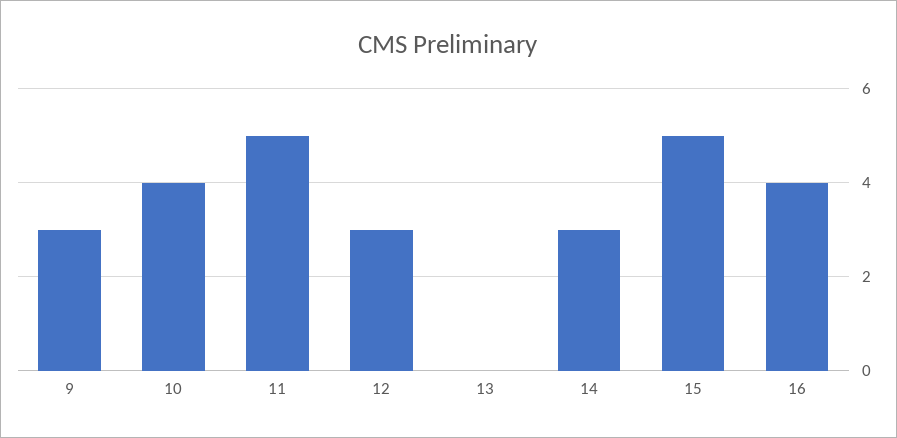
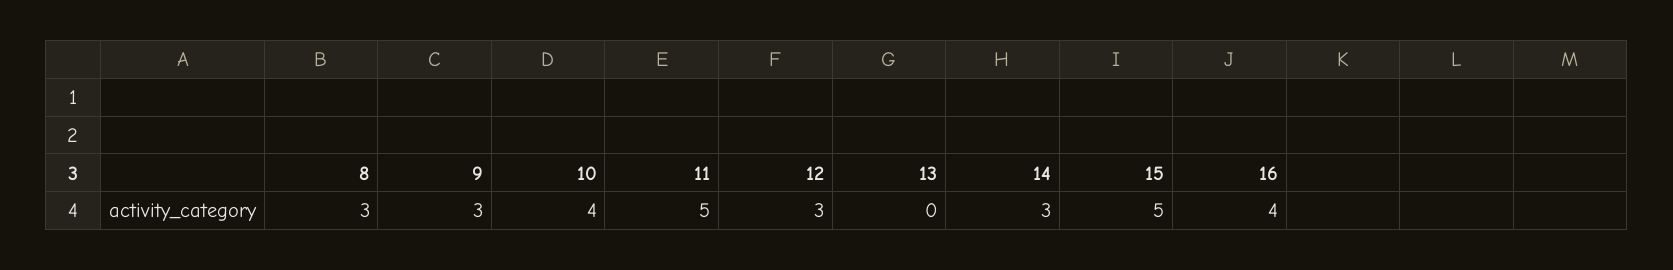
  {
    "9": 3,
    "10": 4,
    "11": 5,
    "12": 3,
    "13": 0,
    "14": 3,
    "15": 5,
-   "16": 4
+   "16": 4,
+   "8": 3
  }

